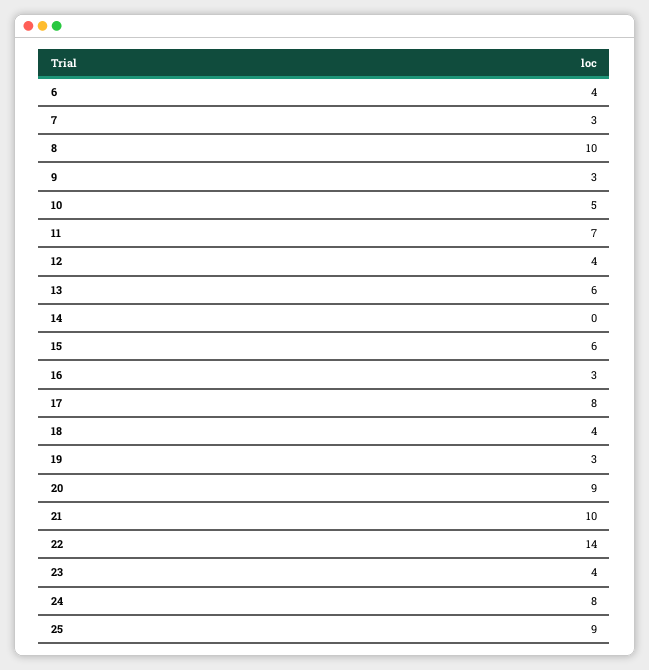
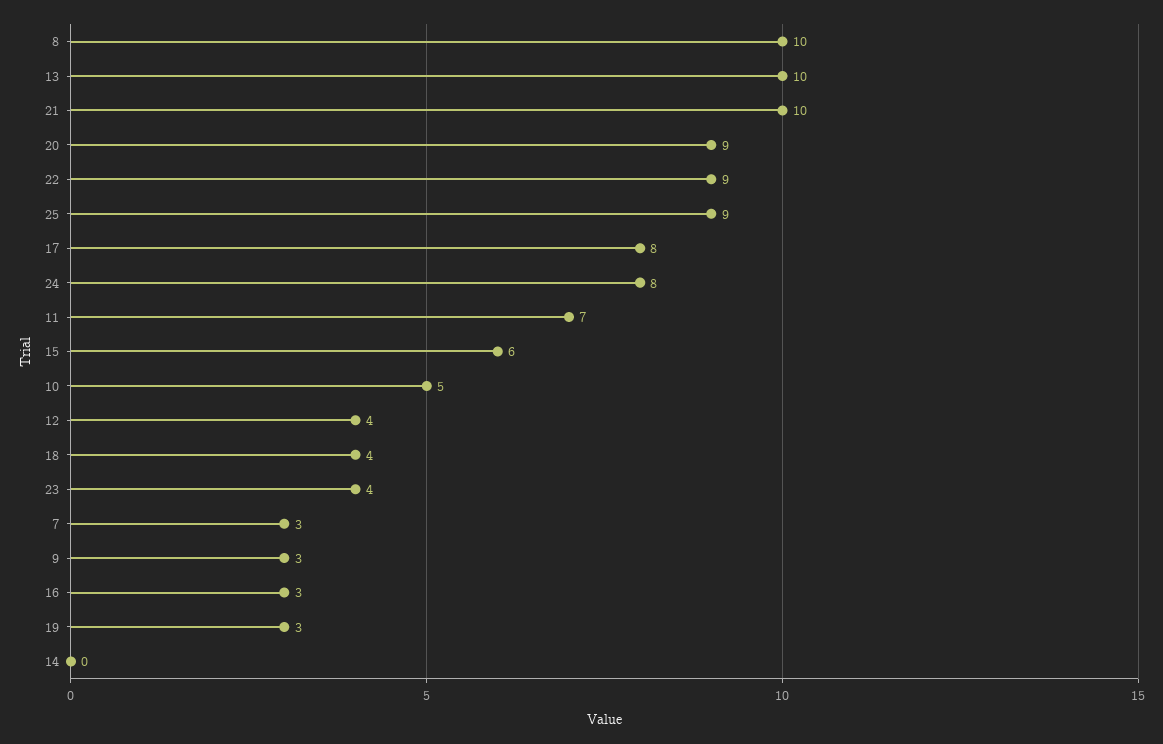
  {
-   "6": 4,
    "7": 3,
    "8": 10,
    "9": 3,
    "10": 5,
    "11": 7,
    "12": 4,
-   "13": 6,
+   "13": 10,
    "14": 0,
    "15": 6,
    "16": 3,
    "17": 8,
    "18": 4,
    "19": 3,
    "20": 9,
    "21": 10,
-   "22": 14,
+   "22": 9,
    "23": 4,
    "24": 8,
    "25": 9
  }

